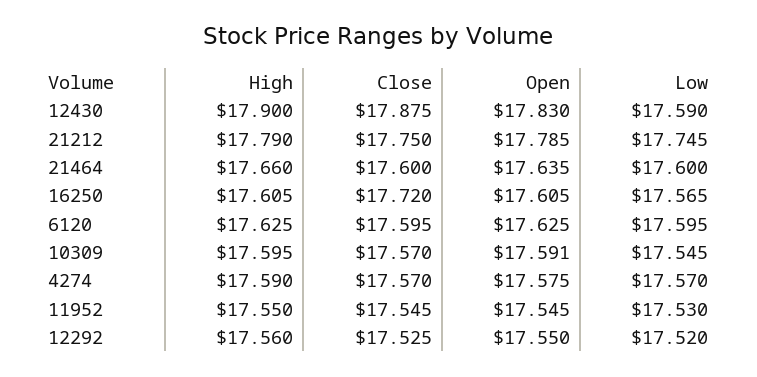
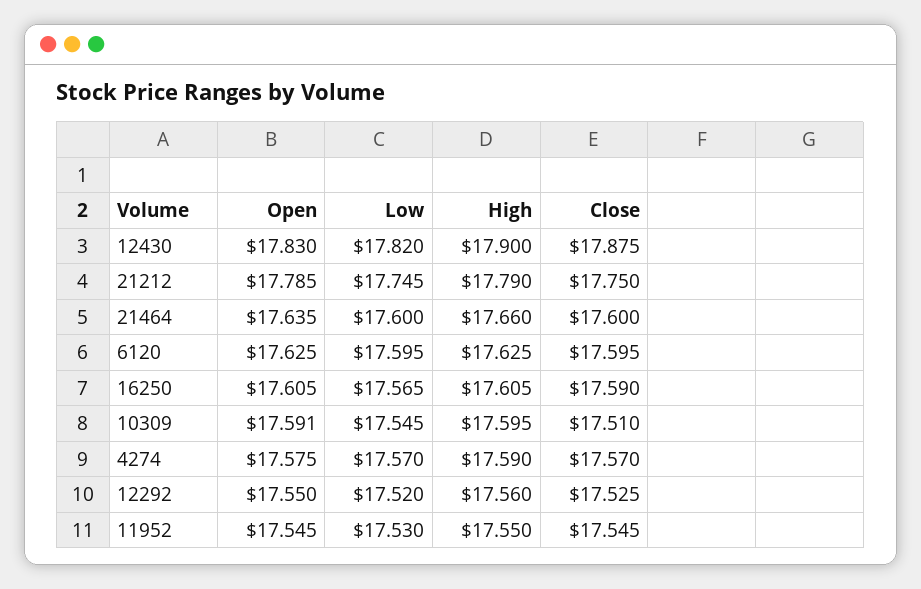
  {
    "High": {
      "12430": 17.9,
      "21212": 17.79,
      "21464": 17.66,
      "16250": 17.605,
      "6120": 17.625,
      "10309": 17.595,
      "4274": 17.59,
      "11952": 17.55,
      "12292": 17.56
    },
    "Close": {
      "12430": 17.875,
      "21212": 17.75,
      "21464": 17.6,
-     "16250": 17.72,
+     "16250": 17.59,
      "6120": 17.595,
-     "10309": 17.57,
+     "10309": 17.51,
      "4274": 17.57,
      "11952": 17.545,
      "12292": 17.525
    },
    "Open": {
      "12430": 17.83,
      "21212": 17.785,
      "21464": 17.635,
      "16250": 17.605,
      "6120": 17.625,
      "10309": 17.591,
      "4274": 17.575,
      "11952": 17.545,
      "12292": 17.55
    },
    "Low": {
-     "12430": 17.59,
+     "12430": 17.82,
      "21212": 17.745,
      "21464": 17.6,
      "16250": 17.565,
      "6120": 17.595,
      "10309": 17.545,
      "4274": 17.57,
      "11952": 17.53,
      "12292": 17.52
    }
  }

